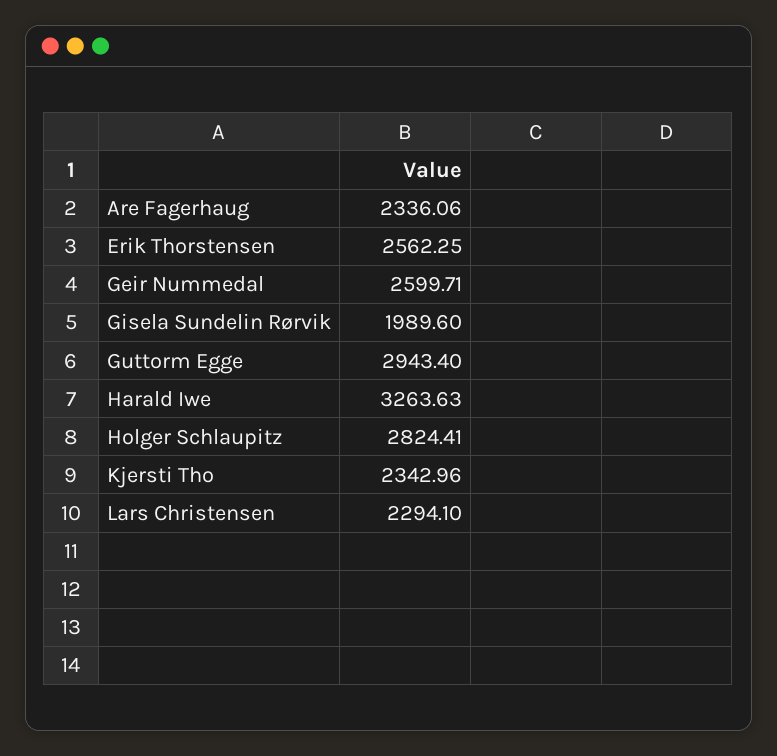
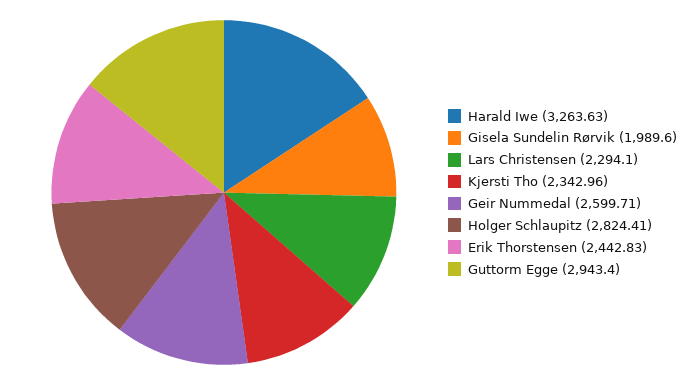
  {
-   "Are Fagerhaug": 2336.06,
-   "Erik Thorstensen": 2562.25,
+   "Erik Thorstensen": 2442.83,
    "Geir Nummedal": 2599.71,
    "Gisela Sundelin Rørvik": 1989.6,
    "Guttorm Egge": 2943.4,
    "Harald Iwe": 3263.63,
    "Holger Schlaupitz": 2824.41,
    "Kjersti Tho": 2342.96,
    "Lars Christensen": 2294.1
  }

